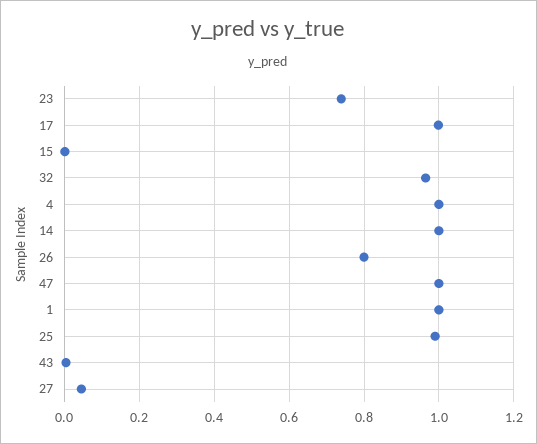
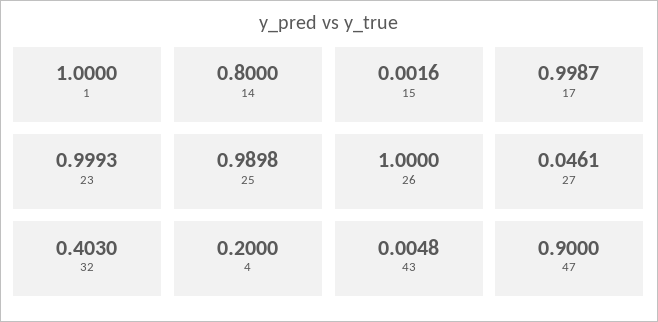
  {
-   "23": 0.74,
+   "23": 0.9993,
    "17": 0.9987,
    "15": 0.0016,
-   "32": 0.96,
+   "32": 0.403,
-   "4": 1,
+   "4": 0.2,
-   "14": 1,
+   "14": 0.8,
-   "26": 0.8,
+   "26": 1,
-   "47": 1,
+   "47": 0.9,
    "1": 1,
    "25": 0.9898,
    "43": 0.0048,
    "27": 0.0461
  }

